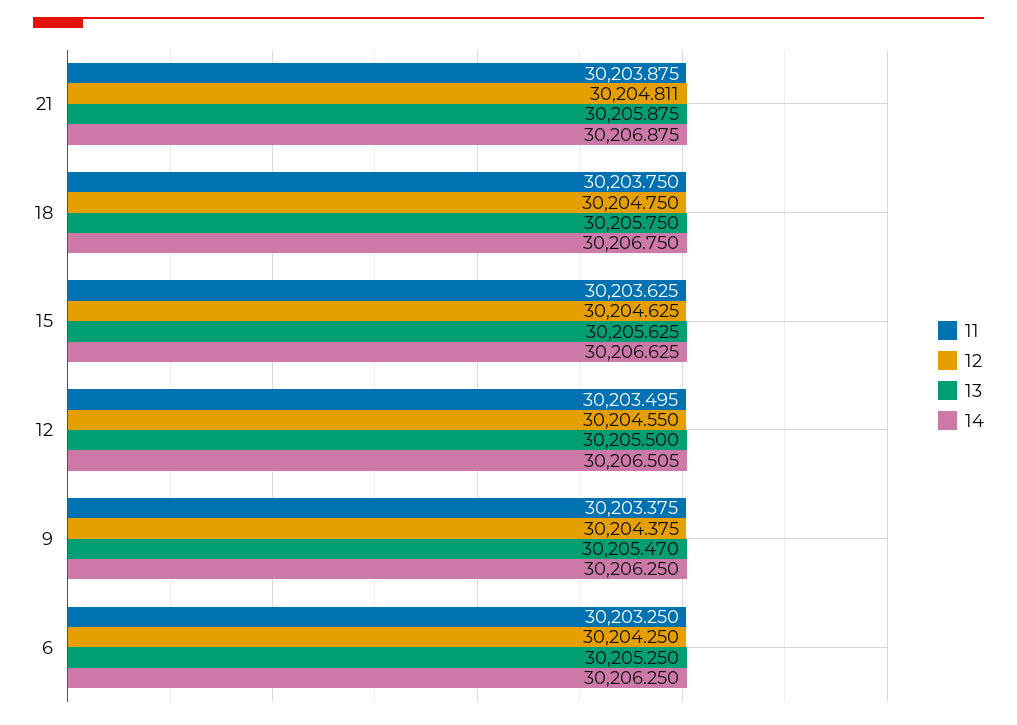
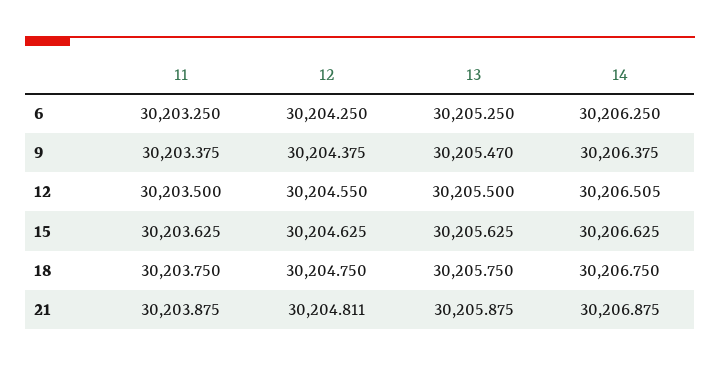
  {
    "11": {
      "21": 30203.875,
      "18": 30203.75,
      "15": 30203.625,
-     "12": 30203.495,
+     "12": 30203.5,
      "9": 30203.375,
      "6": 30203.25
    },
    "12": {
      "21": 30204.811,
      "18": 30204.75,
      "15": 30204.625,
      "12": 30204.55,
      "9": 30204.375,
      "6": 30204.25
    },
    "13": {
      "21": 30205.875,
      "18": 30205.75,
      "15": 30205.625,
      "12": 30205.5,
      "9": 30205.47,
      "6": 30205.25
    },
    "14": {
      "21": 30206.875,
      "18": 30206.75,
      "15": 30206.625,
      "12": 30206.505,
-     "9": 30206.25,
+     "9": 30206.375,
      "6": 30206.25
    }
  }

